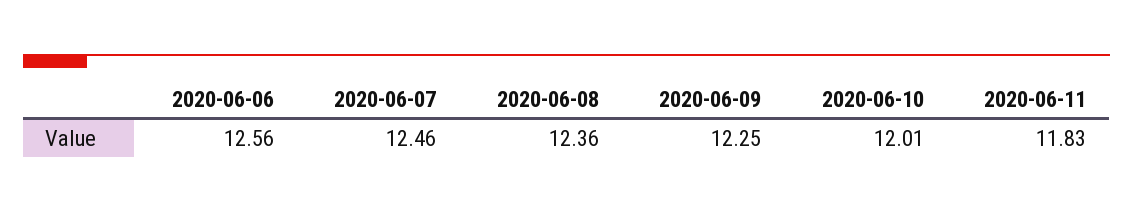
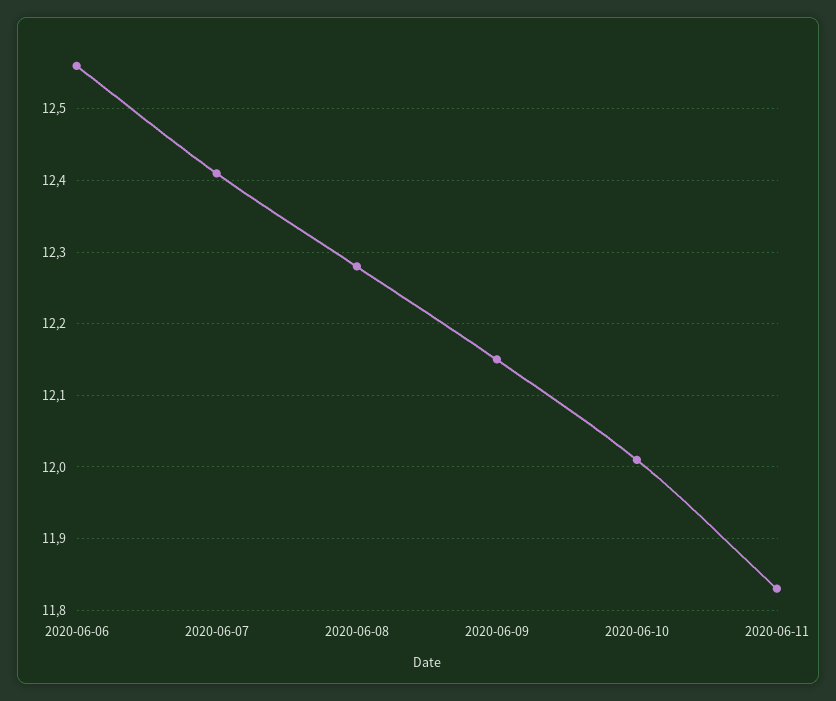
  {
    "2020-06-06": 12.56,
-   "2020-06-07": 12.46,
+   "2020-06-07": 12.41,
-   "2020-06-08": 12.36,
+   "2020-06-08": 12.28,
-   "2020-06-09": 12.25,
+   "2020-06-09": 12.15,
    "2020-06-10": 12.01,
    "2020-06-11": 11.83
  }

